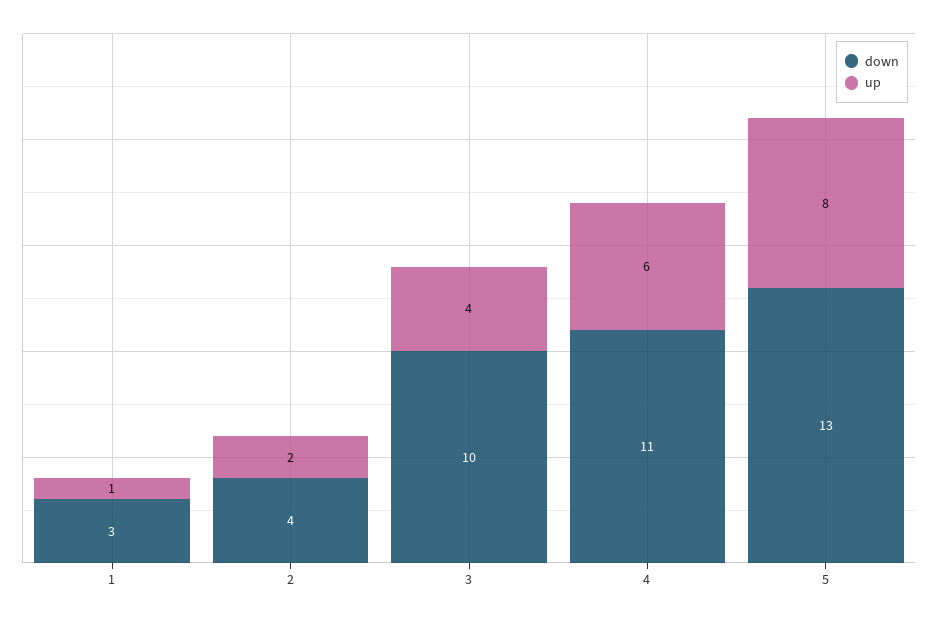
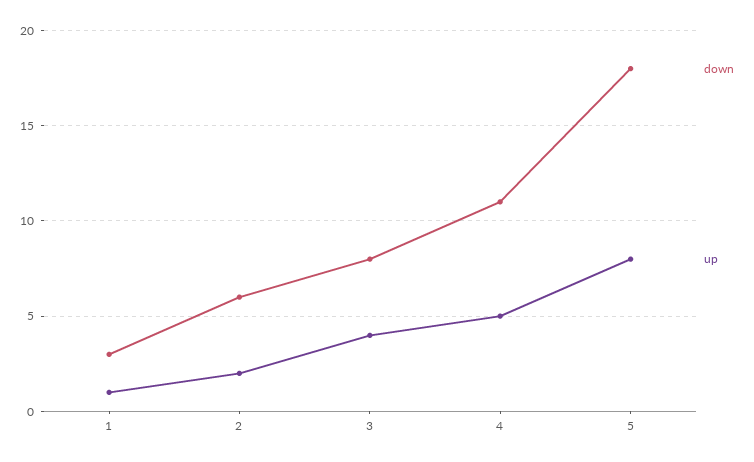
  {
    "down": {
      "1": 3,
-     "2": 4,
+     "2": 6,
-     "3": 10,
+     "3": 8,
      "4": 11,
-     "5": 13
+     "5": 18
    },
    "up": {
      "1": 1,
      "2": 2,
      "3": 4,
-     "4": 6,
+     "4": 5,
      "5": 8
    }
  }

